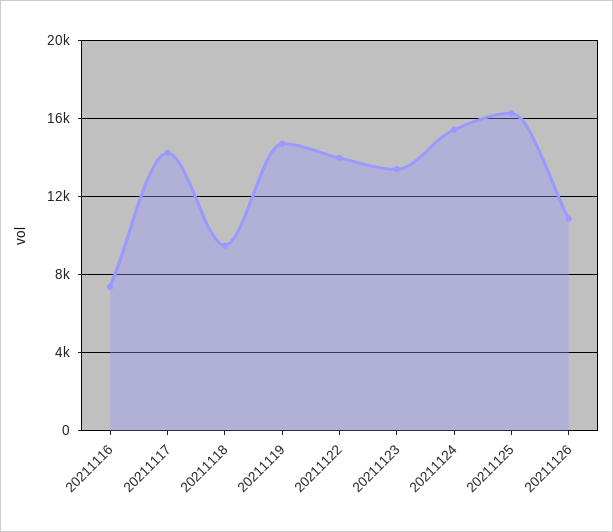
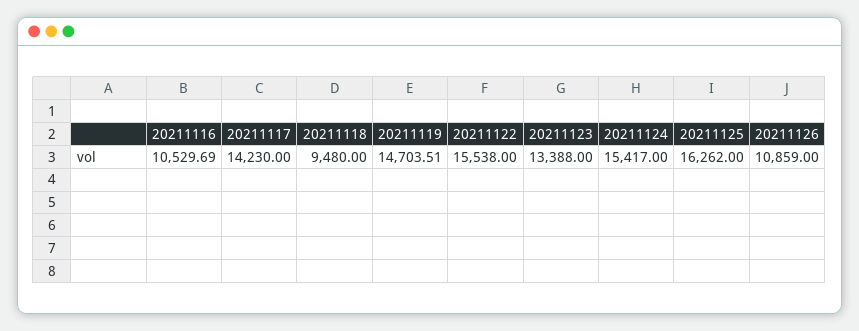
  {
-   "20211116": 7500,
+   "20211116": 10529.69,
    "20211117": 14230,
    "20211118": 9480,
    "20211119": 14703.51,
-   "20211122": 14000,
+   "20211122": 15538,
    "20211123": 13388,
    "20211124": 15417,
    "20211125": 16262,
    "20211126": 10859
  }

